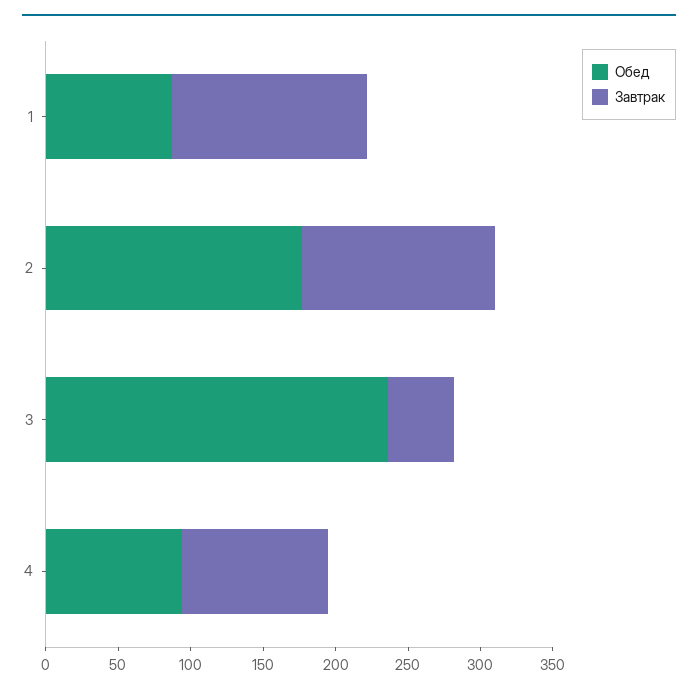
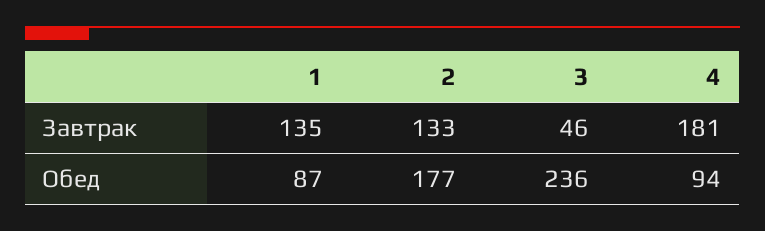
  {
    "Обед": {
      "1": 87,
      "2": 177,
      "3": 236,
      "4": 94
    },
    "Завтрак": {
      "1": 135,
      "2": 133,
      "3": 46,
-     "4": 100
+     "4": 181
    }
  }

